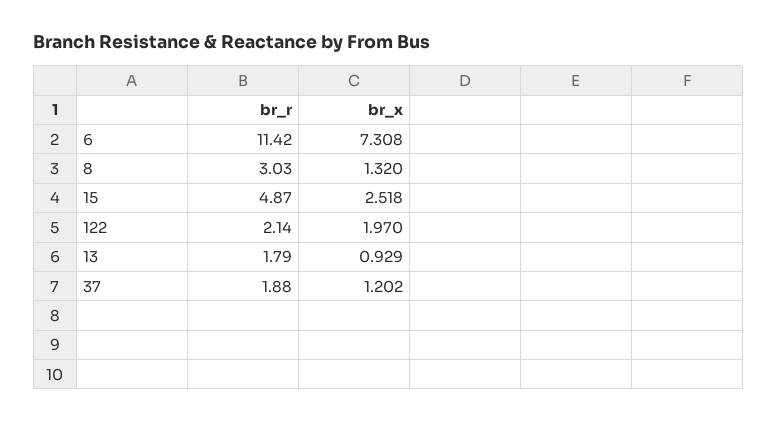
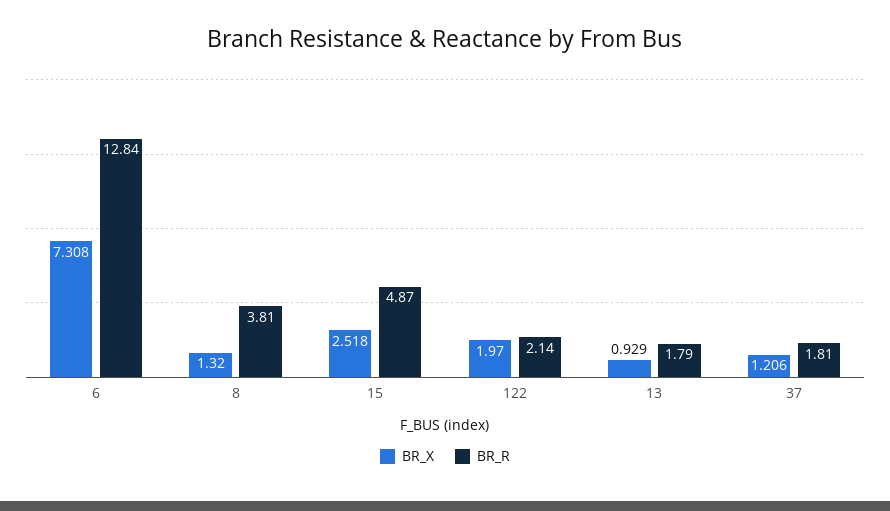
  {
    "br_r": {
-     "6": 11.42,
+     "6": 12.84,
-     "8": 3.03,
+     "8": 3.81,
      "15": 4.87,
      "122": 2.14,
      "13": 1.79,
-     "37": 1.88
+     "37": 1.81
    },
    "br_x": {
      "6": 7.308,
      "8": 1.32,
      "15": 2.518,
      "122": 1.97,
      "13": 0.929,
-     "37": 1.202
+     "37": 1.206
    }
  }

